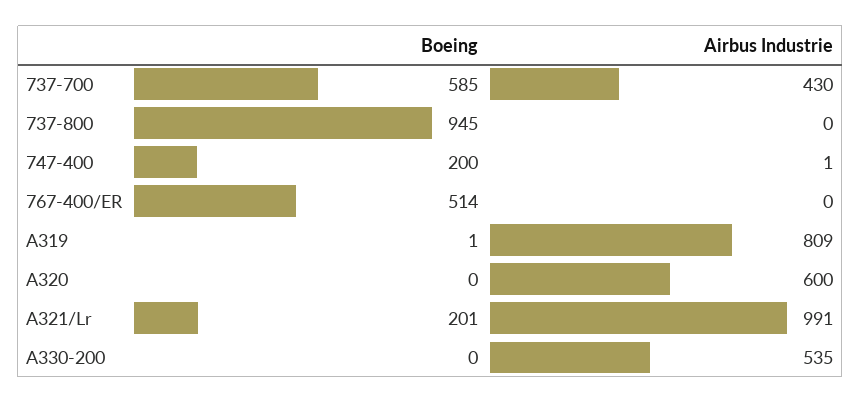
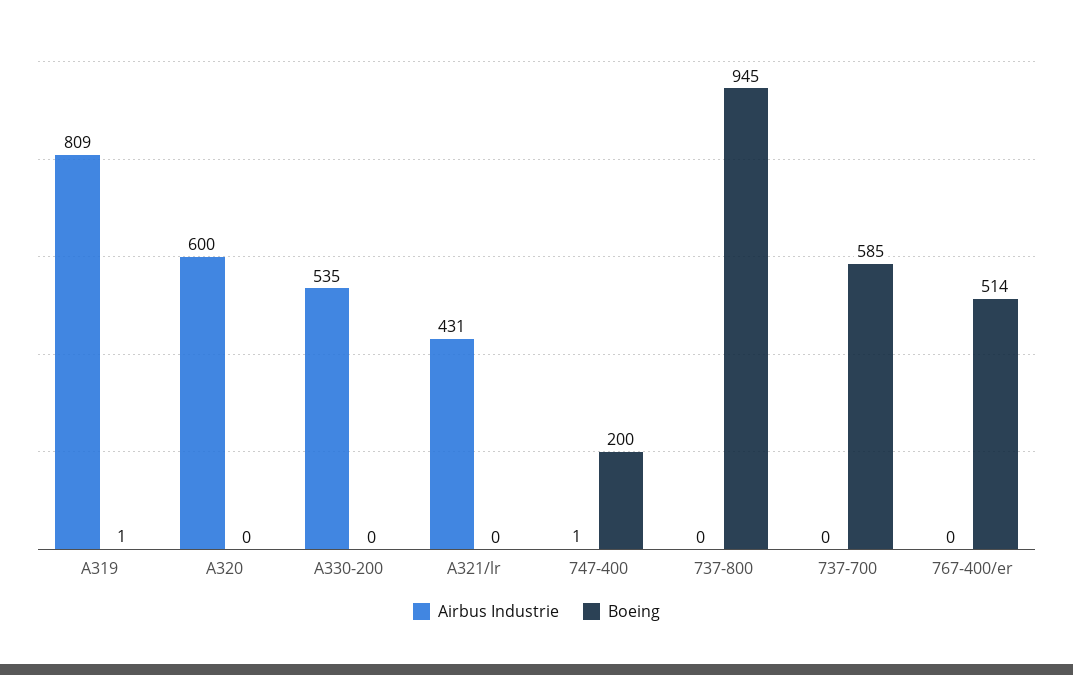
  {
    "Boeing": {
      "737-700": 585,
      "737-800": 945,
      "747-400": 200,
      "767-400/ER": 514,
      "A319": 1,
      "A320": 0,
-     "A321/Lr": 201,
+     "A321/Lr": 0,
      "A330-200": 0
    },
    "Airbus Industrie": {
-     "737-700": 430,
+     "737-700": 0,
      "737-800": 0,
      "747-400": 1,
      "767-400/ER": 0,
      "A319": 809,
      "A320": 600,
-     "A321/Lr": 991,
+     "A321/Lr": 431,
      "A330-200": 535
    }
  }

